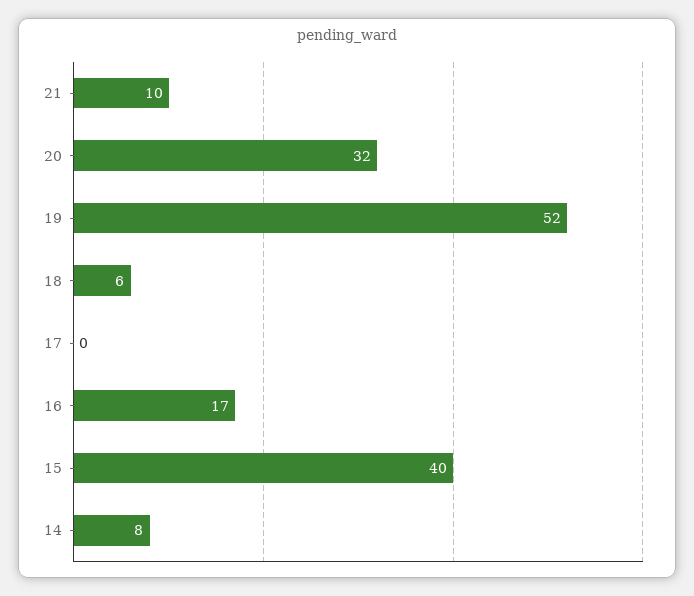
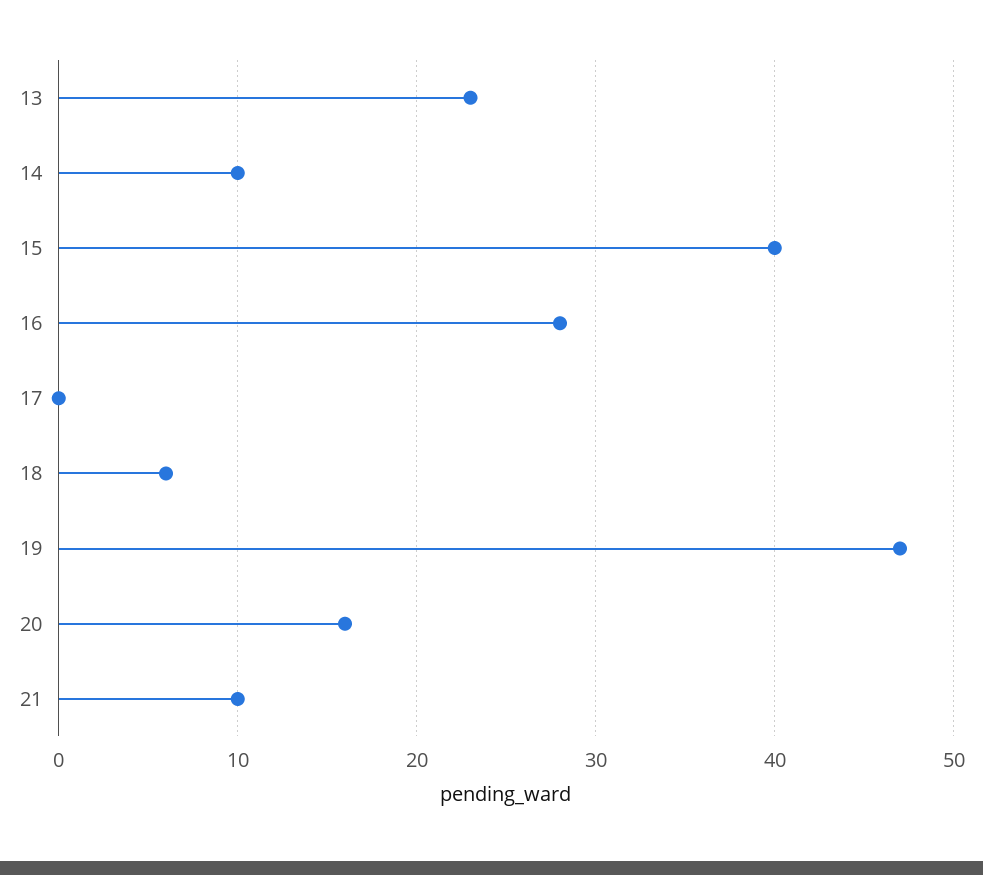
  {
    "21": 10,
-   "20": 32,
+   "20": 16,
-   "19": 52,
+   "19": 47,
    "18": 6,
    "17": 0,
-   "16": 17,
+   "16": 28,
    "15": 40,
-   "14": 8
+   "14": 10,
+   "13": 23
  }

